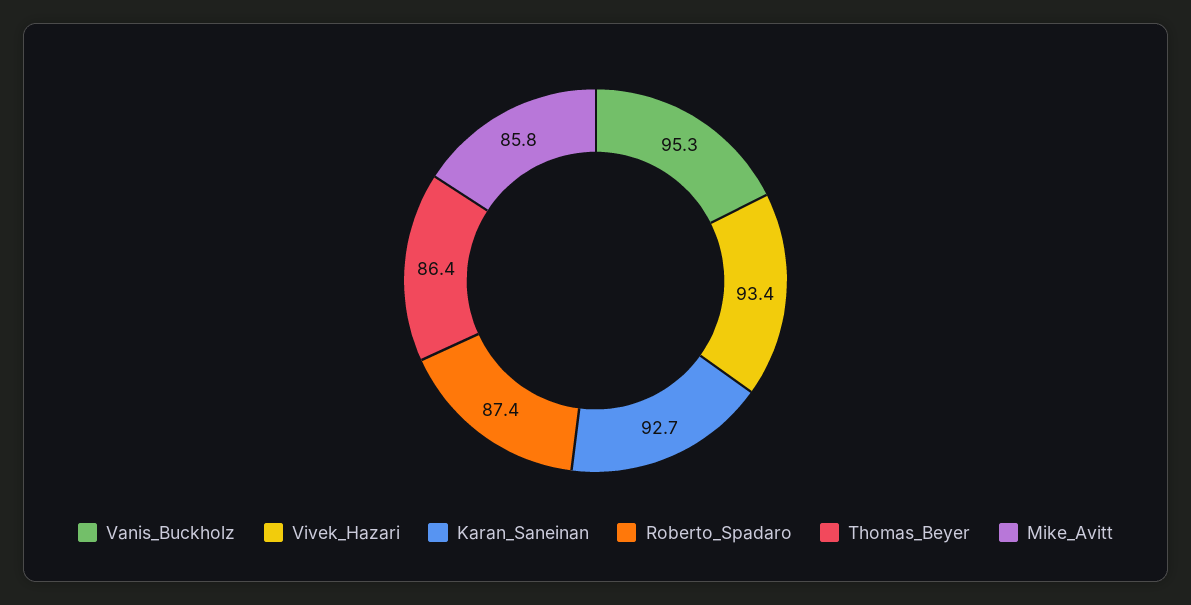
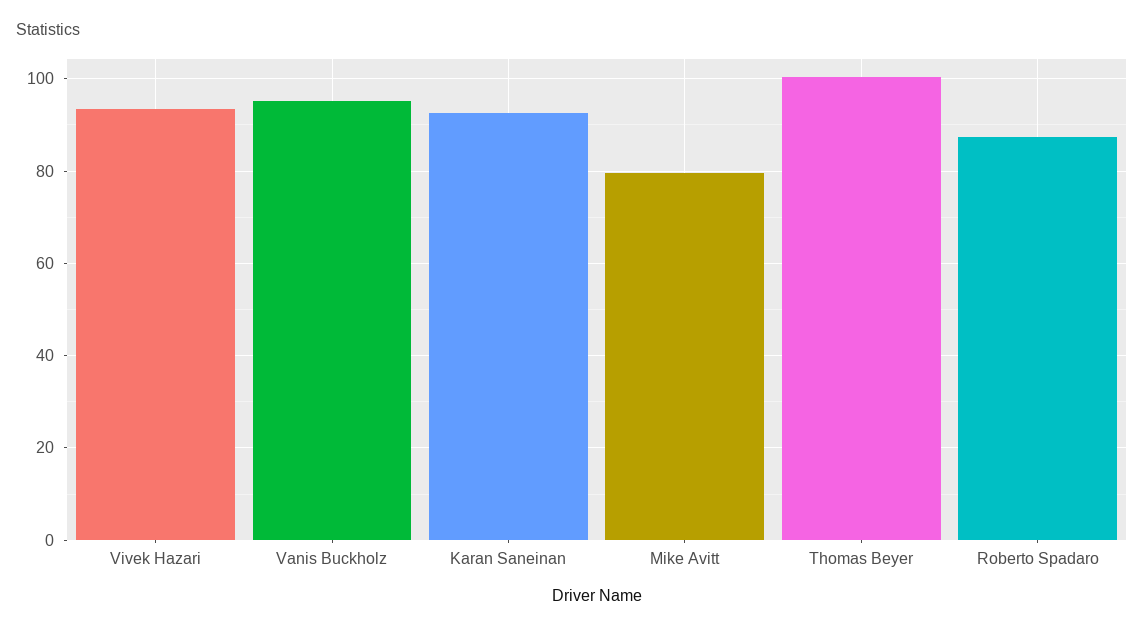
  {
    "Vanis_Buckholz": 95.3,
    "Vivek_Hazari": 93.4,
    "Karan_Saneinan": 92.7,
    "Roberto_Spadaro": 87.4,
-   "Thomas_Beyer": 86.4,
+   "Thomas_Beyer": 100,
-   "Mike_Avitt": 85.8
+   "Mike_Avitt": 80
  }

